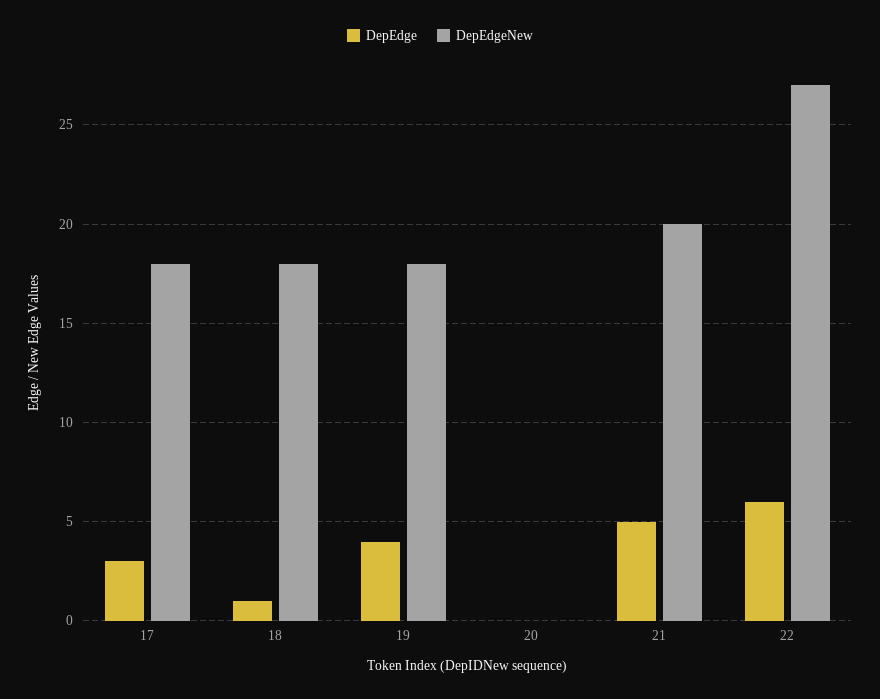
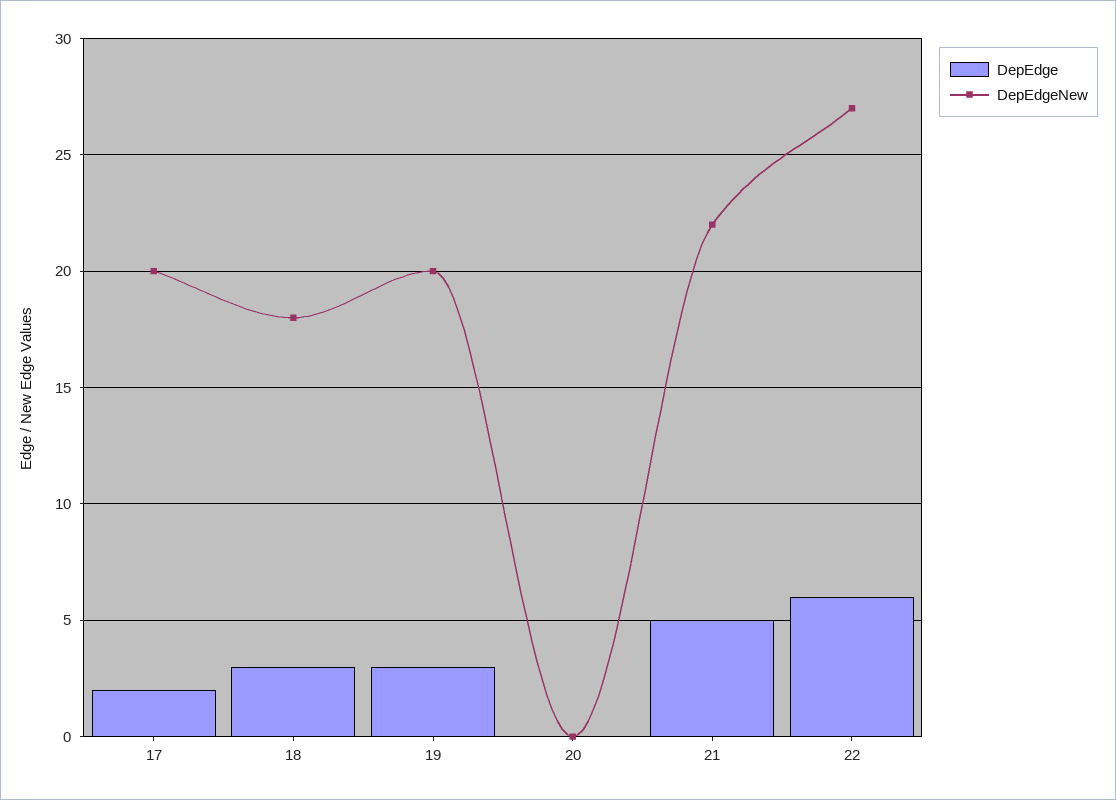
  {
    "DepEdge": {
-     "17": 3,
+     "17": 2,
-     "18": 1,
+     "18": 3,
-     "19": 4,
+     "19": 3,
      "20": 0,
      "21": 5,
      "22": 6
    },
    "DepEdgeNew": {
-     "17": 18,
+     "17": 20,
      "18": 18,
-     "19": 18,
+     "19": 20,
      "20": 0,
-     "21": 20,
+     "21": 22,
      "22": 27
    }
  }

